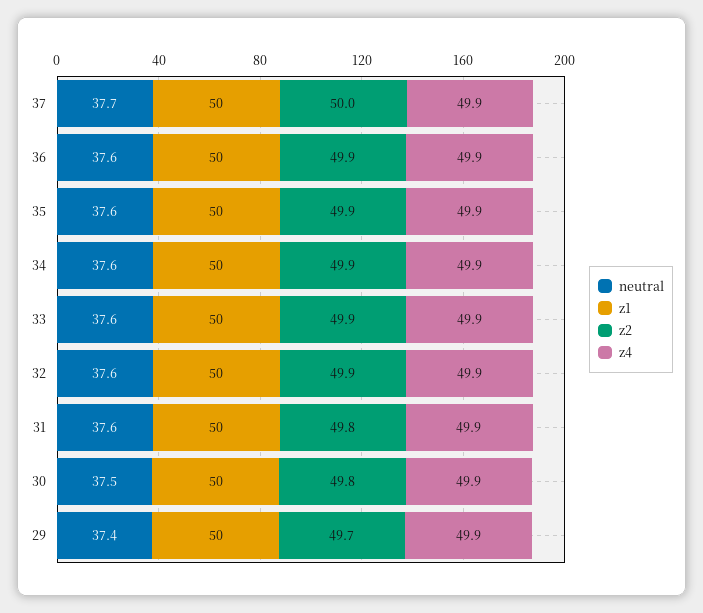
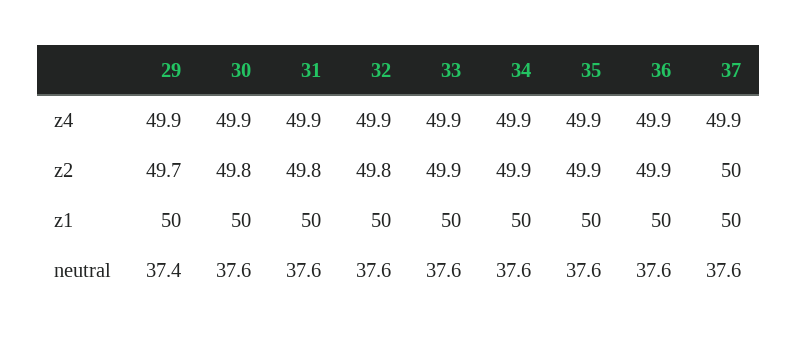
  {
    "neutral": {
-     "37": 37.7,
+     "37": 37.6,
      "36": 37.6,
      "35": 37.6,
      "34": 37.6,
      "33": 37.6,
      "32": 37.6,
      "31": 37.6,
-     "30": 37.5,
+     "30": 37.6,
      "29": 37.4
    },
    "z1": {
      "37": 50,
      "36": 50,
      "35": 50,
      "34": 50,
      "33": 50,
      "32": 50,
      "31": 50,
      "30": 50,
      "29": 50
    },
    "z2": {
      "37": 50,
      "36": 49.9,
      "35": 49.9,
      "34": 49.9,
      "33": 49.9,
-     "32": 49.9,
+     "32": 49.8,
      "31": 49.8,
      "30": 49.8,
      "29": 49.7
    },
    "z4": {
      "37": 49.9,
      "36": 49.9,
      "35": 49.9,
      "34": 49.9,
      "33": 49.9,
      "32": 49.9,
      "31": 49.9,
      "30": 49.9,
      "29": 49.9
    }
  }

